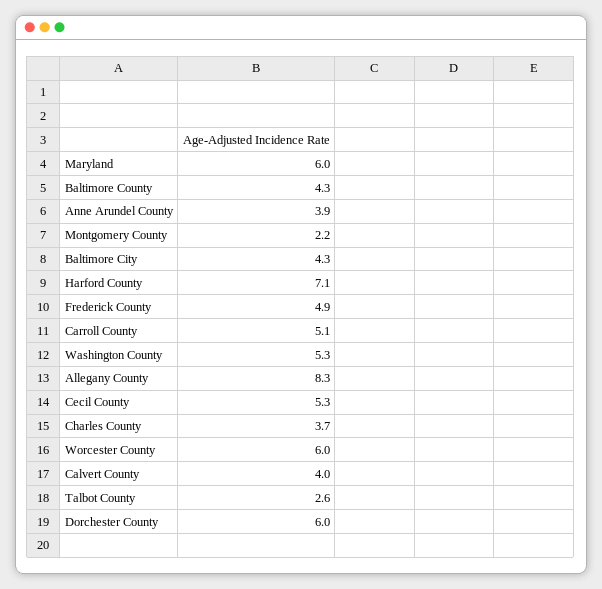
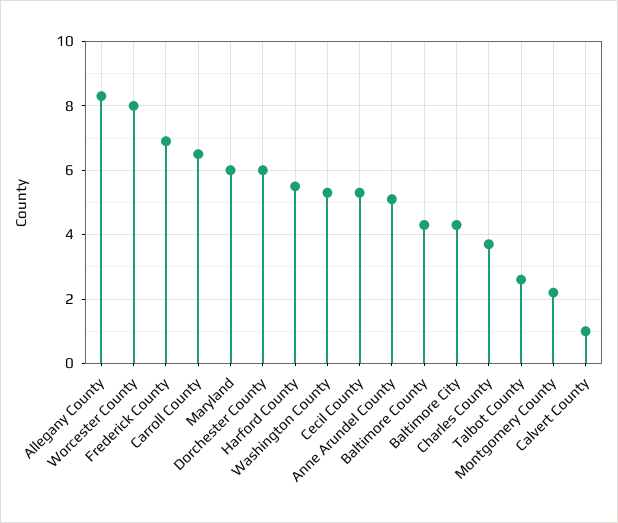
  {
    "Maryland": 6,
    "Baltimore County": 4.3,
-   "Anne Arundel County": 3.9,
+   "Anne Arundel County": 5,
    "Montgomery County": 2.2,
    "Baltimore City": 4.3,
-   "Harford County": 7.1,
+   "Harford County": 5.5,
-   "Frederick County": 4.9,
+   "Frederick County": 7,
-   "Carroll County": 5.1,
+   "Carroll County": 6.5,
    "Washington County": 5.3,
    "Allegany County": 8.3,
    "Cecil County": 5.3,
    "Charles County": 3.7,
-   "Worcester County": 6,
+   "Worcester County": 8,
-   "Calvert County": 4,
+   "Calvert County": 1,
    "Talbot County": 2.6,
    "Dorchester County": 6
  }

